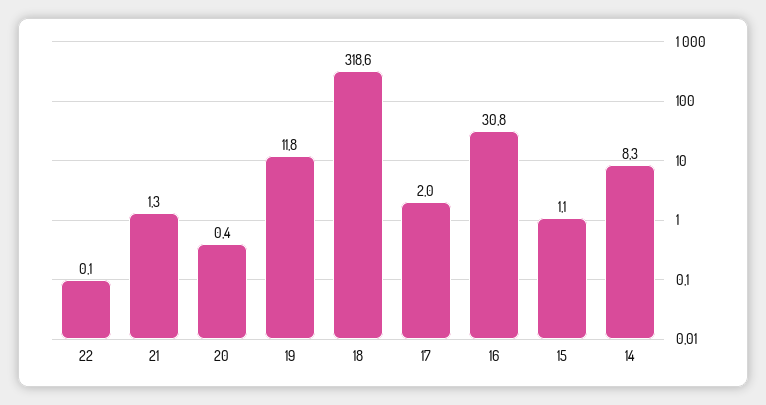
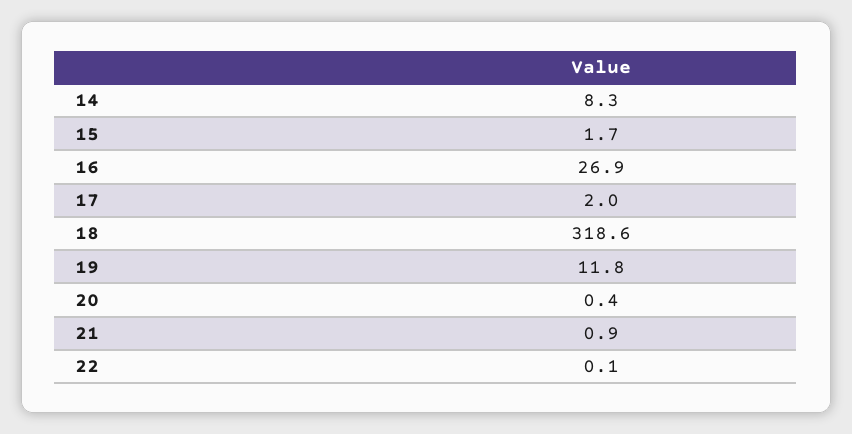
  {
    "22": 0.1,
-   "21": 1.3,
+   "21": 0.9,
    "20": 0.4,
    "19": 11.8,
    "18": 318.6,
    "17": 2,
-   "16": 30.8,
+   "16": 26.9,
-   "15": 1.1,
+   "15": 1.7,
    "14": 8.3
  }

